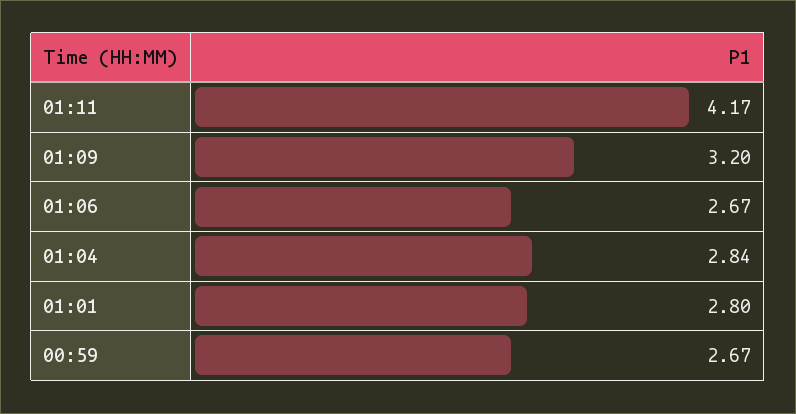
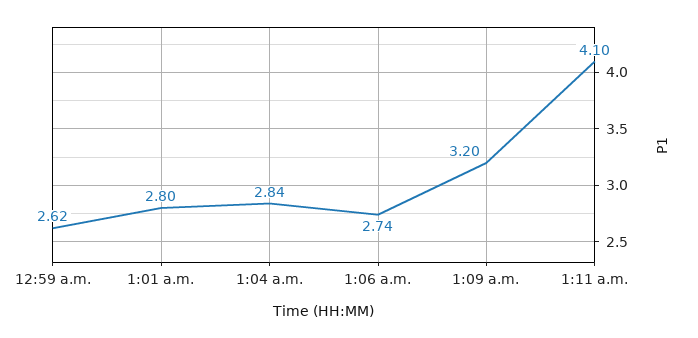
  {
-   "01:11": 4.17,
+   "01:11": 4.1,
    "01:09": 3.2,
-   "01:06": 2.67,
+   "01:06": 2.74,
    "01:04": 2.84,
    "01:01": 2.8,
-   "00:59": 2.67
+   "00:59": 2.62
  }

